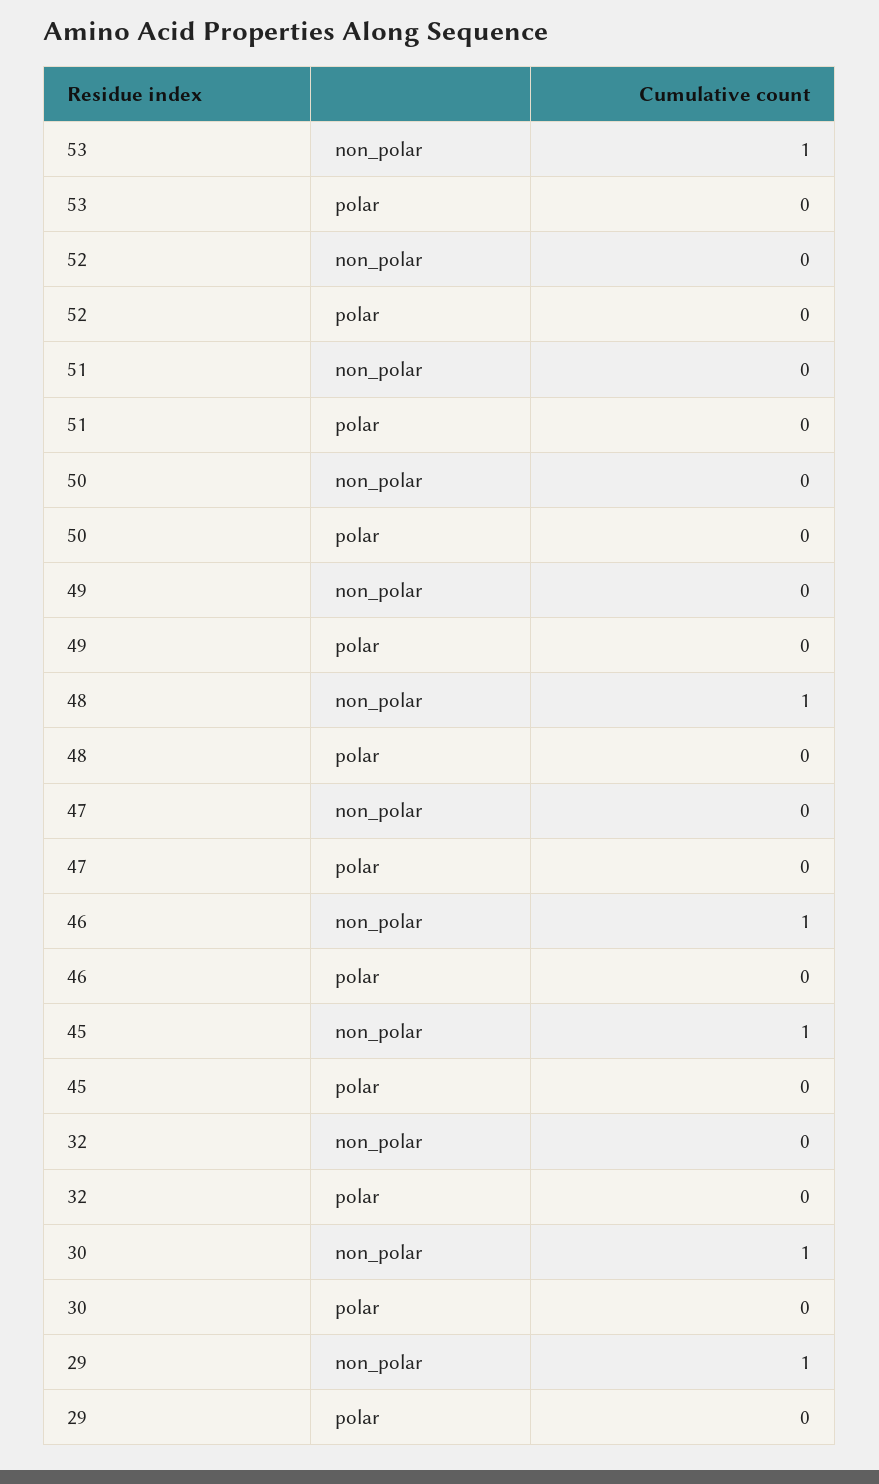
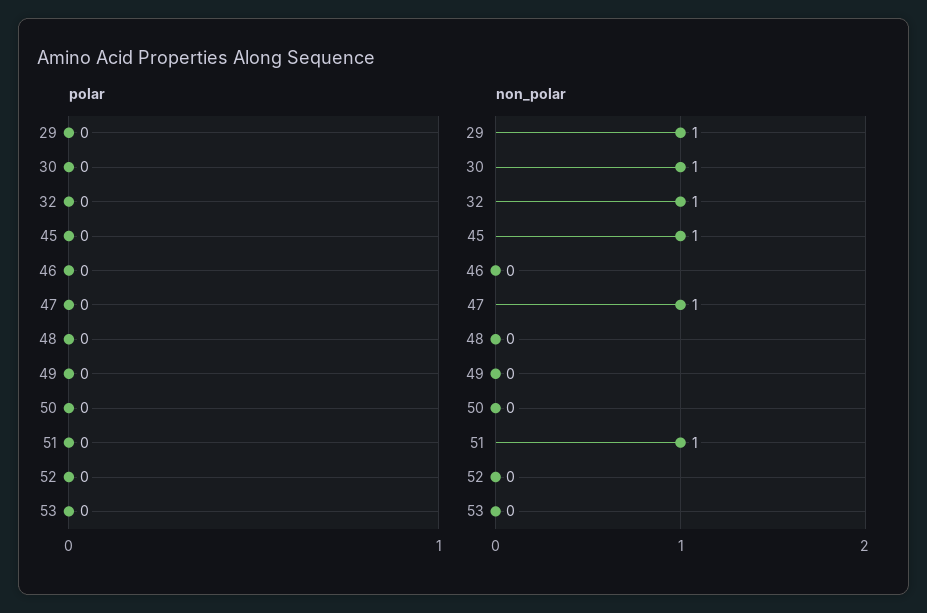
  {
    "non_polar": {
-     "53": 1,
+     "53": 0,
      "52": 0,
-     "51": 0,
+     "51": 1,
      "50": 0,
      "49": 0,
-     "48": 1,
+     "48": 0,
-     "47": 0,
+     "47": 1,
-     "46": 1,
+     "46": 0,
      "45": 1,
-     "32": 0,
+     "32": 1,
      "30": 1,
      "29": 1
    },
    "polar": {
      "53": 0,
      "52": 0,
      "51": 0,
      "50": 0,
      "49": 0,
      "48": 0,
      "47": 0,
      "46": 0,
      "45": 0,
      "32": 0,
      "30": 0,
      "29": 0
    }
  }

